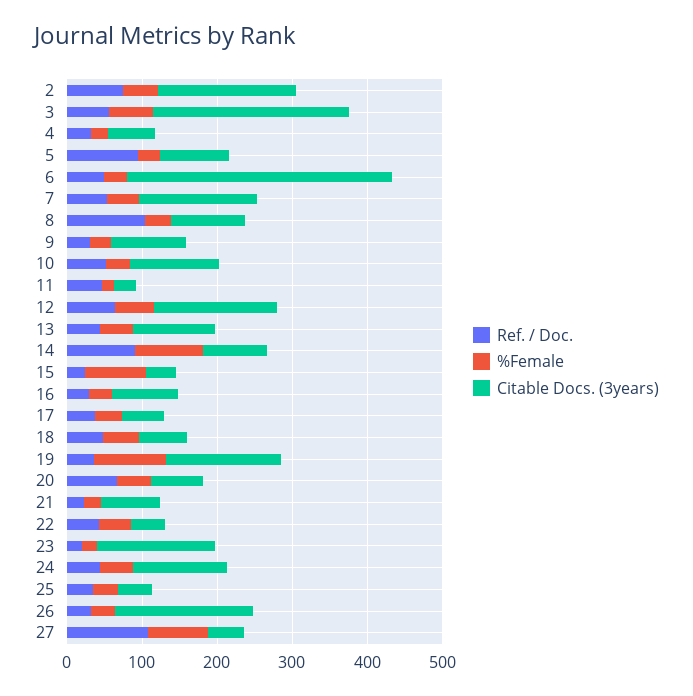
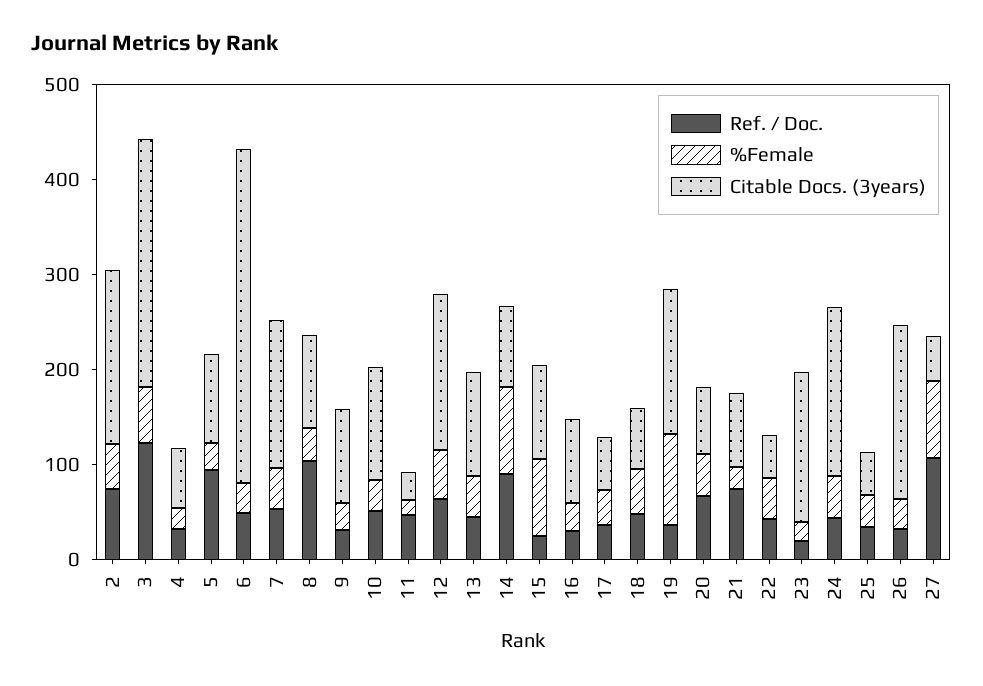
  {
    "Ref. / Doc.": {
      "2": 80,
-     "3": 60,
+     "3": 120,
      "4": 40,
      "5": 100,
      "6": 40,
      "7": 60,
      "8": 100,
      "9": 40,
      "10": 60,
      "11": 40,
      "12": 60,
      "13": 40,
      "14": 100,
      "15": 20,
      "16": 20,
      "17": 40,
      "18": 40,
      "19": 40,
      "20": 60,
-     "21": 20,
+     "21": 80,
      "22": 40,
      "23": 20,
      "24": 40,
      "25": 40,
      "26": 40,
      "27": 100
    },
    "%Female": {
      "2": 40,
      "3": 60,
      "4": 20,
      "5": 20,
      "6": 40,
      "7": 40,
      "8": 40,
      "9": 20,
      "10": 40,
      "11": 20,
      "12": 60,
      "13": 40,
      "14": 100,
      "15": 80,
      "16": 20,
      "17": 40,
      "18": 40,
      "19": 100,
      "20": 40,
      "21": 20,
      "22": 40,
      "23": 20,
      "24": 40,
      "25": 40,
      "26": 40,
      "27": 80
    },
    "Citable Docs. (3years)": {
      "2": 180,
      "3": 260,
      "4": 60,
      "5": 100,
      "6": 360,
      "7": 160,
      "8": 100,
      "9": 100,
      "10": 120,
      "11": 20,
      "12": 160,
      "13": 100,
      "14": 80,
-     "15": 40,
+     "15": 100,
      "16": 80,
      "17": 60,
      "18": 60,
      "19": 160,
      "20": 80,
      "21": 80,
      "22": 40,
      "23": 160,
-     "24": 120,
+     "24": 180,
      "25": 40,
      "26": 180,
      "27": 40
    }
  }

